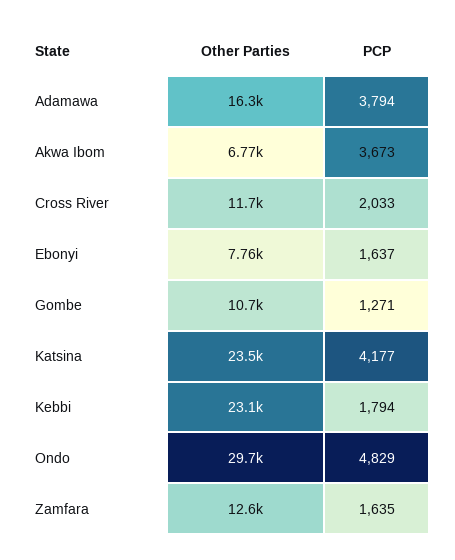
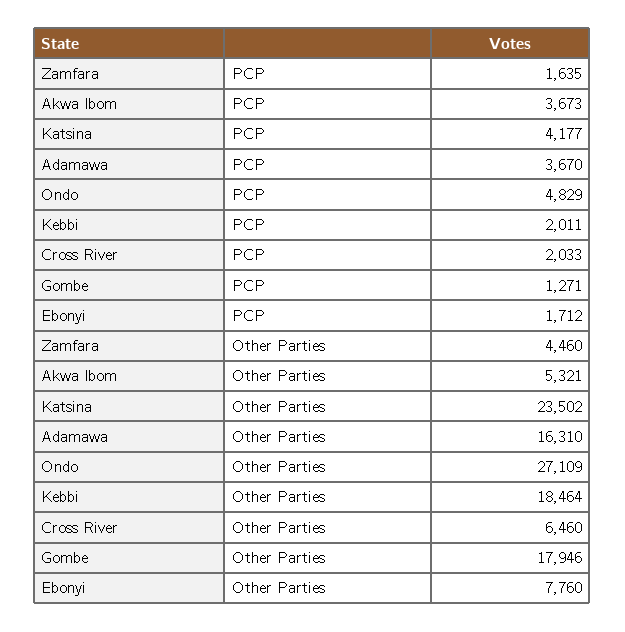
  {
    "Other Parties": {
      "Adamawa": 16310,
-     "Akwa Ibom": 6770,
+     "Akwa Ibom": 5321,
-     "Cross River": 11700,
+     "Cross River": 6460,
      "Ebonyi": 7760,
-     "Gombe": 10700,
+     "Gombe": 17946,
      "Katsina": 23502,
-     "Kebbi": 23100,
+     "Kebbi": 18464,
-     "Ondo": 29700,
+     "Ondo": 27109,
-     "Zamfara": 12600
+     "Zamfara": 4460
    },
    "PCP": {
-     "Adamawa": 3794,
+     "Adamawa": 3670,
      "Akwa Ibom": 3673,
      "Cross River": 2033,
-     "Ebonyi": 1637,
+     "Ebonyi": 1712,
      "Gombe": 1271,
      "Katsina": 4177,
-     "Kebbi": 1794,
+     "Kebbi": 2011,
      "Ondo": 4829,
      "Zamfara": 1635
    }
  }

